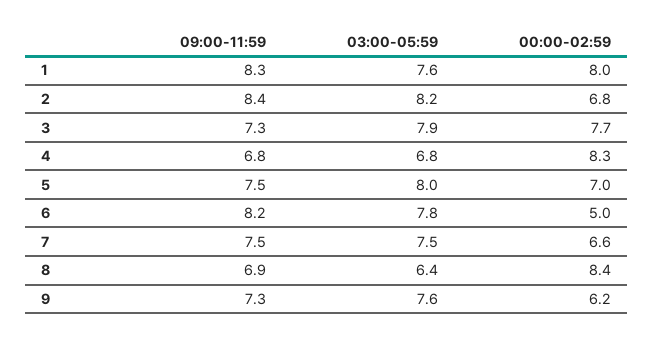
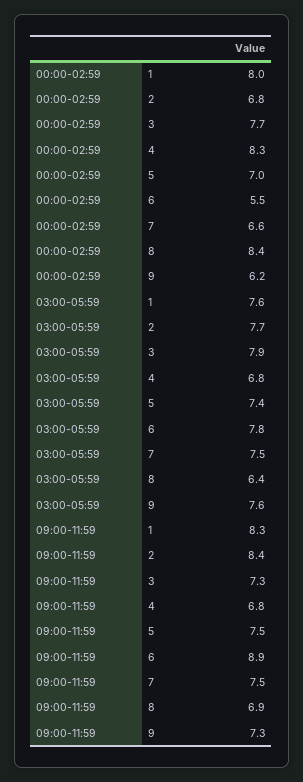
  {
    "09:00-11:59": {
      "1": 8.3,
      "2": 8.4,
      "3": 7.3,
      "4": 6.8,
      "5": 7.5,
-     "6": 8.2,
+     "6": 8.9,
      "7": 7.5,
      "8": 6.9,
      "9": 7.3
    },
    "03:00-05:59": {
      "1": 7.6,
-     "2": 8.2,
+     "2": 7.7,
      "3": 7.9,
      "4": 6.8,
-     "5": 8,
+     "5": 7.4,
      "6": 7.8,
      "7": 7.5,
      "8": 6.4,
      "9": 7.6
    },
    "00:00-02:59": {
      "1": 8,
      "2": 6.8,
      "3": 7.7,
      "4": 8.3,
      "5": 7,
-     "6": 5,
+     "6": 5.5,
      "7": 6.6,
      "8": 8.4,
      "9": 6.2
    }
  }

